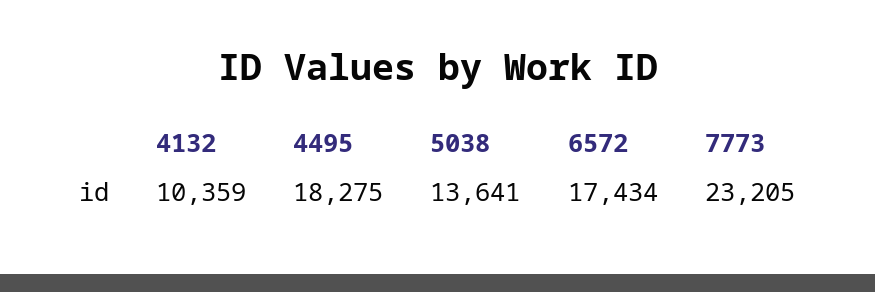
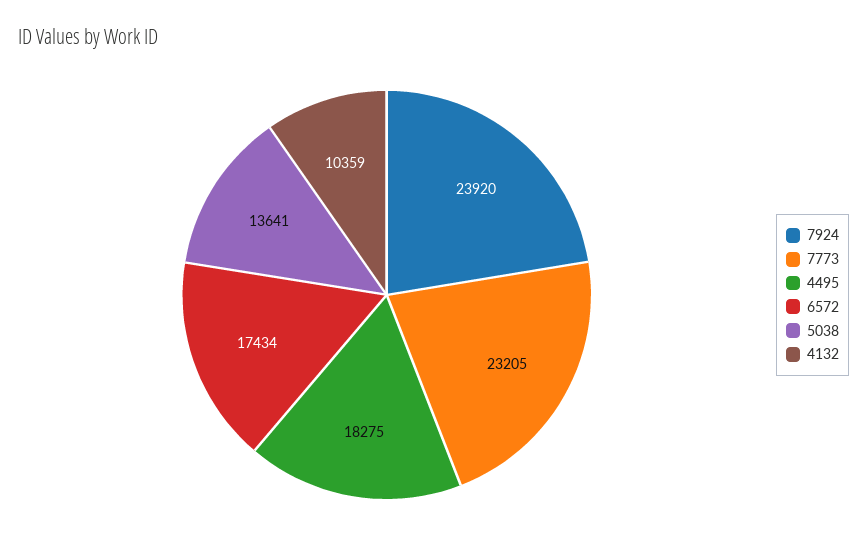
  {
    "4132": 10359,
    "4495": 18275,
    "5038": 13641,
    "6572": 17434,
-   "7773": 23205
+   "7773": 23205,
+   "7924": 23920
  }

